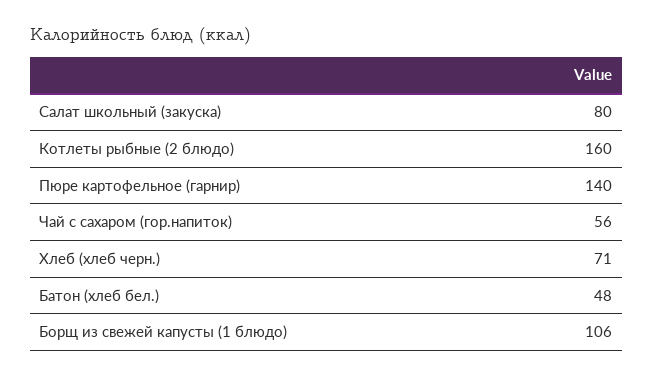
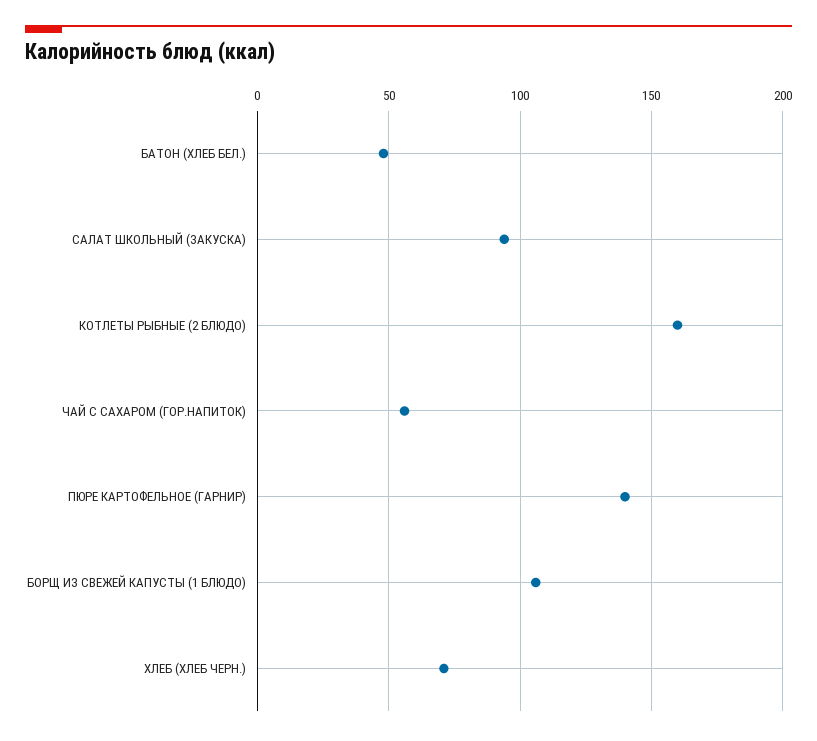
  {
-   "Салат школьный (закуска)": 80,
+   "Салат школьный (закуска)": 95,
    "Котлеты рыбные (2 блюдо)": 160,
    "Пюре картофельное (гарнир)": 140,
    "Чай с сахаром (гор.напиток)": 56,
    "Хлеб (хлеб черн.)": 71,
    "Батон (хлеб бел.)": 48,
    "Борщ из свежей капусты (1 блюдо)": 106
  }

